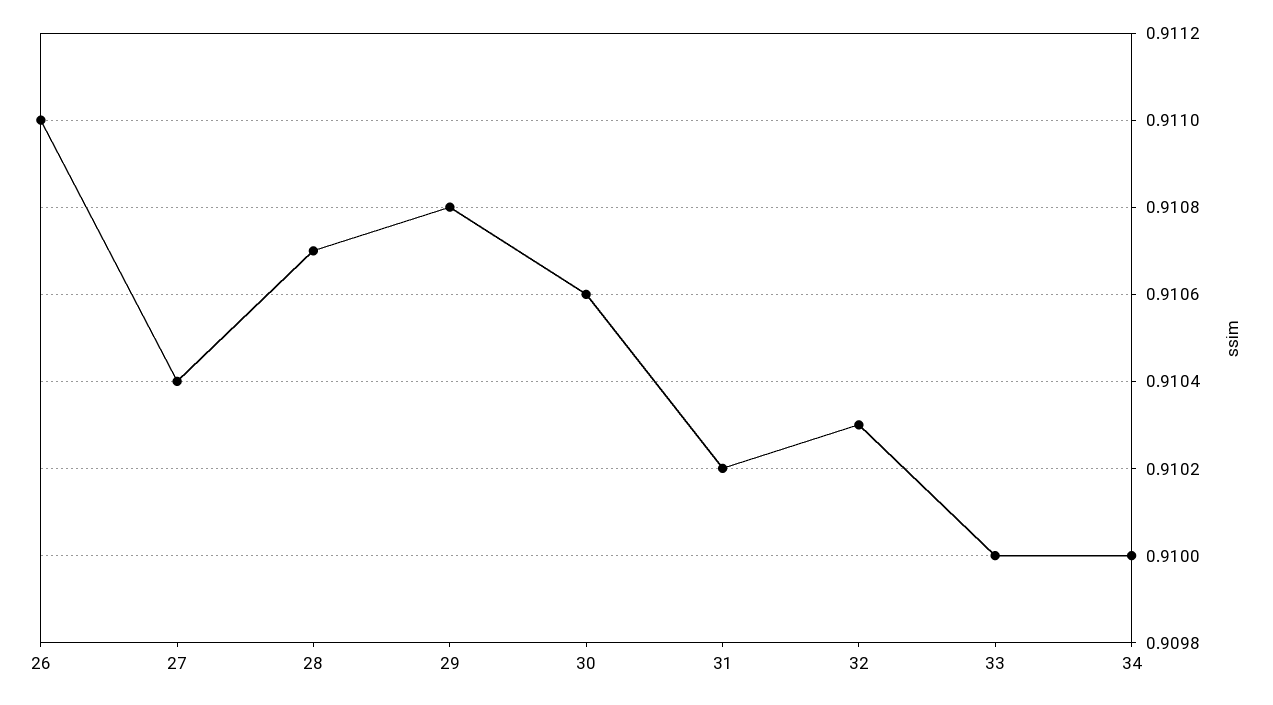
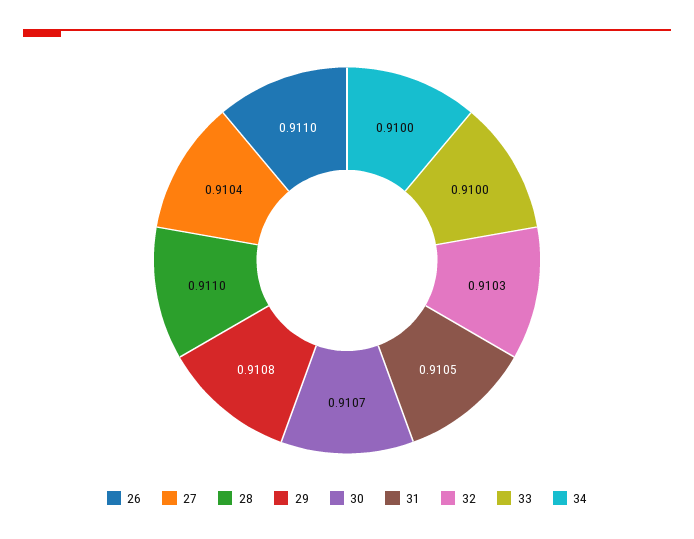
  {
    "26": 0.911,
    "27": 0.9104,
-   "28": 0.9107,
+   "28": 0.911,
    "29": 0.9108,
-   "30": 0.9106,
+   "30": 0.9107,
-   "31": 0.9102,
+   "31": 0.9105,
    "32": 0.9103,
    "33": 0.91,
    "34": 0.91
  }

